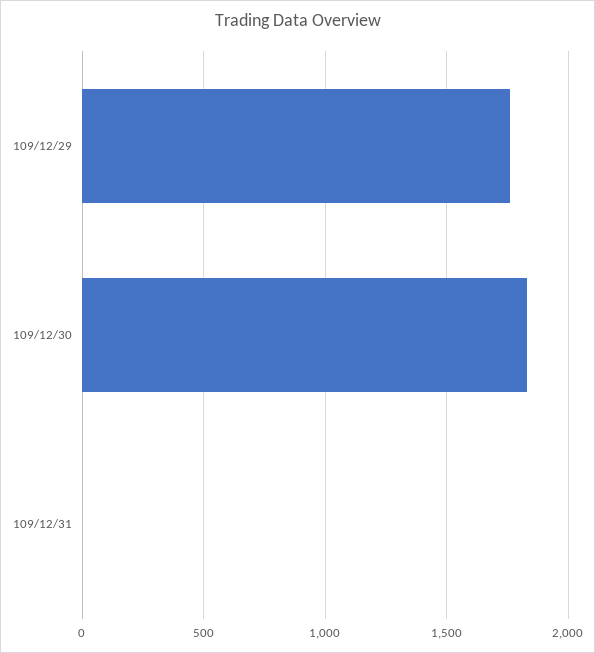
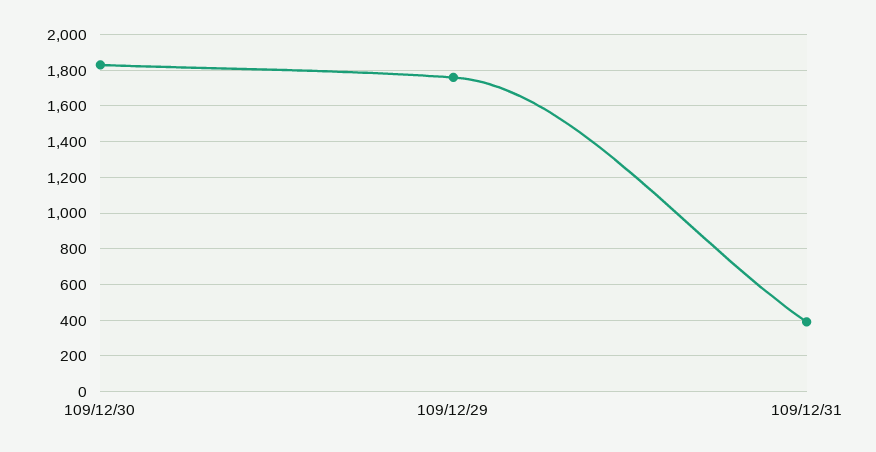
  {
    "109/12/29": 1750,
    "109/12/30": 1850,
-   "109/12/31": 0
+   "109/12/31": 400
  }

